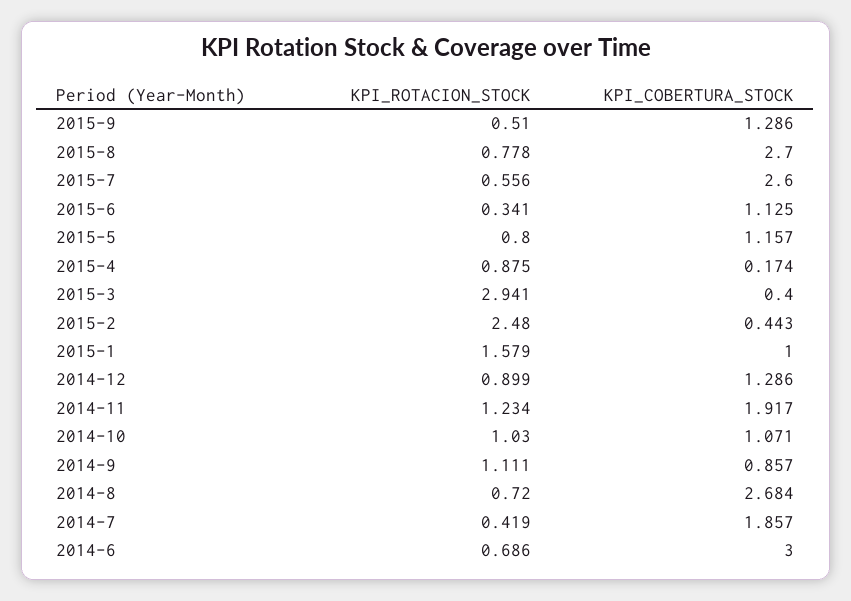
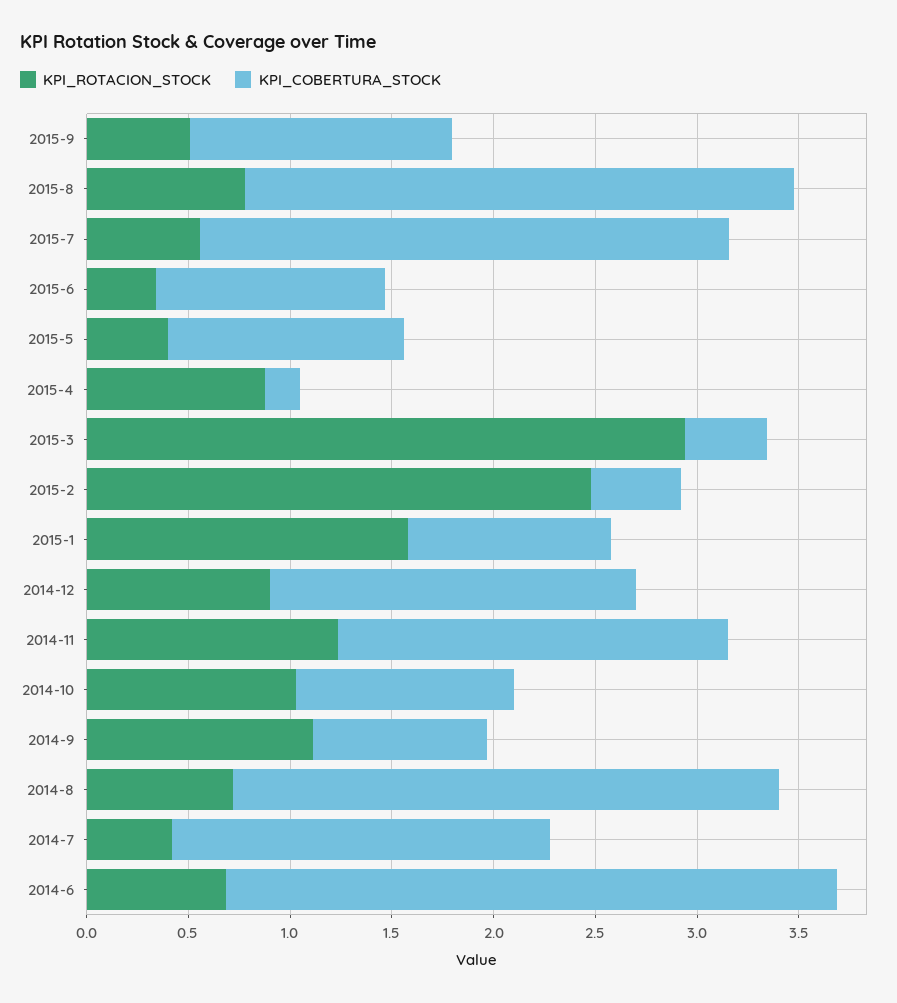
  {
    "KPI_ROTACION_STOCK": {
      "2015-9": 0.51,
      "2015-8": 0.778,
      "2015-7": 0.556,
      "2015-6": 0.341,
-     "2015-5": 0.8,
+     "2015-5": 0.4,
      "2015-4": 0.875,
      "2015-3": 2.941,
      "2015-2": 2.48,
      "2015-1": 1.579,
      "2014-12": 0.899,
      "2014-11": 1.234,
      "2014-10": 1.03,
      "2014-9": 1.111,
      "2014-8": 0.72,
      "2014-7": 0.419,
      "2014-6": 0.686
    },
    "KPI_COBERTURA_STOCK": {
      "2015-9": 1.286,
      "2015-8": 2.7,
      "2015-7": 2.6,
      "2015-6": 1.125,
      "2015-5": 1.157,
      "2015-4": 0.174,
      "2015-3": 0.4,
      "2015-2": 0.443,
      "2015-1": 1,
-     "2014-12": 1.286,
+     "2014-12": 1.8,
      "2014-11": 1.917,
      "2014-10": 1.071,
      "2014-9": 0.857,
      "2014-8": 2.684,
      "2014-7": 1.857,
      "2014-6": 3
    }
  }

